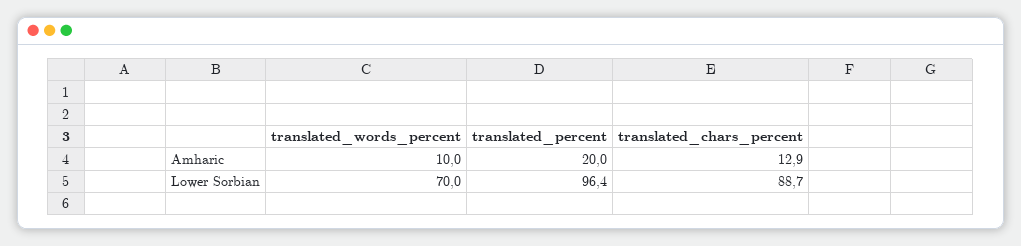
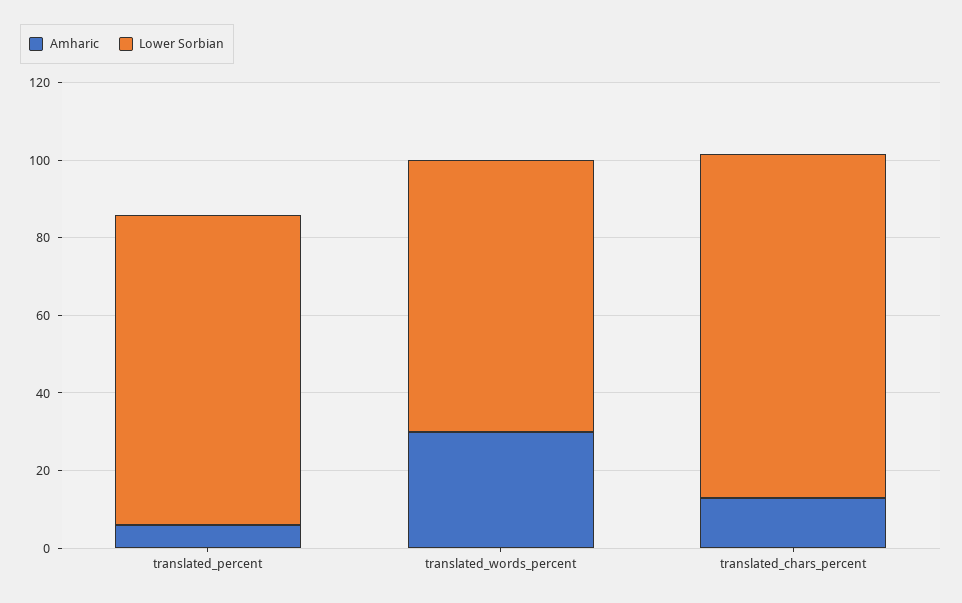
  {
    "Amharic": {
-     "translated_words_percent": 10,
+     "translated_words_percent": 30,
-     "translated_percent": 20,
+     "translated_percent": 5,
      "translated_chars_percent": 12.9
    },
    "Lower Sorbian": {
      "translated_words_percent": 70,
-     "translated_percent": 96.4,
+     "translated_percent": 80,
      "translated_chars_percent": 88.7
    }
  }

